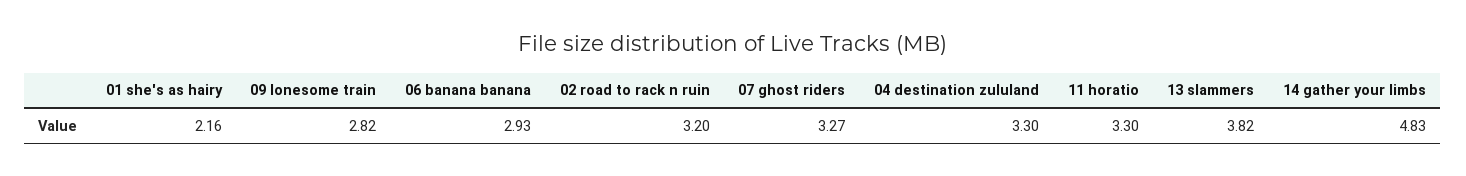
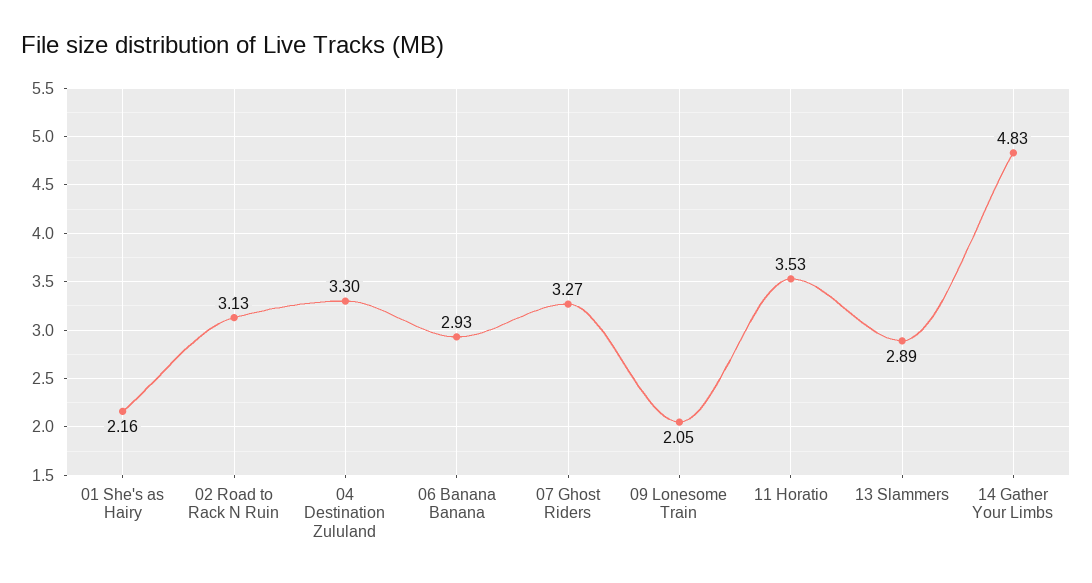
  {
    "01 she's as hairy": 2.16,
-   "09 lonesome train": 2.82,
+   "09 lonesome train": 2.05,
    "06 banana banana": 2.93,
-   "02 road to rack n ruin": 3.2,
+   "02 road to rack n ruin": 3.13,
    "07 ghost riders": 3.27,
    "04 destination zululand": 3.3,
-   "11 horatio": 3.3,
+   "11 horatio": 3.53,
-   "13 slammers": 3.82,
+   "13 slammers": 2.89,
    "14 gather your limbs": 4.83
  }

